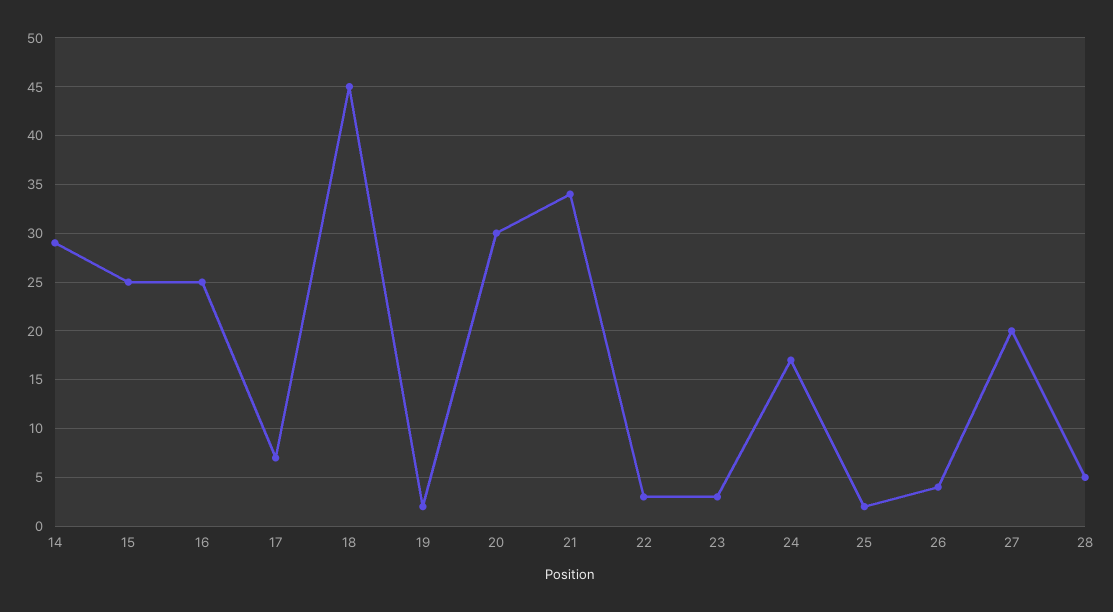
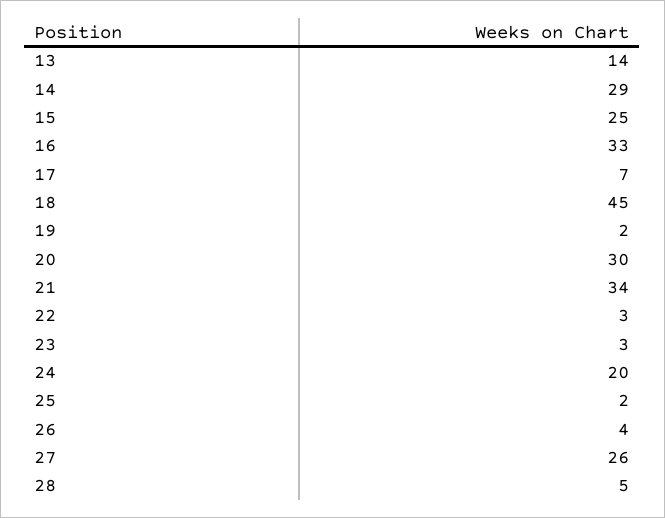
  {
    "14": 29,
    "15": 25,
-   "16": 25,
+   "16": 33,
    "17": 7,
    "18": 45,
    "19": 2,
    "20": 30,
    "21": 34,
    "22": 3,
    "23": 3,
-   "24": 17,
+   "24": 20,
    "25": 2,
    "26": 4,
-   "27": 20,
+   "27": 26,
-   "28": 5
+   "28": 5,
+   "13": 14
  }

